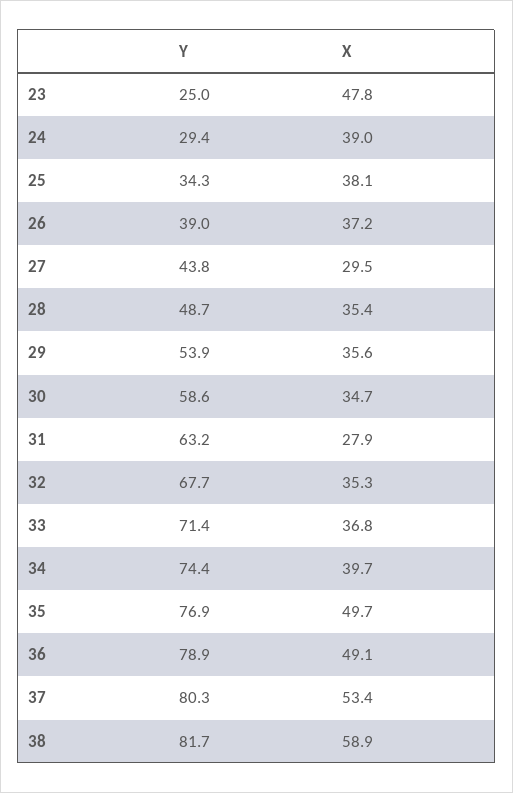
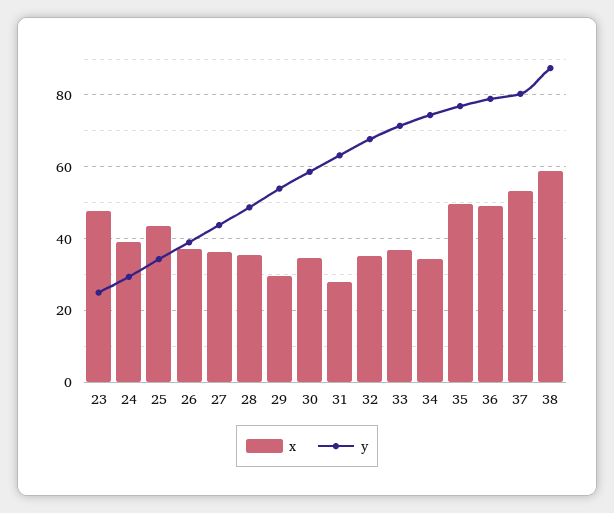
  {
    "Y": {
      "23": 25,
      "24": 29.4,
      "25": 34.3,
      "26": 39,
      "27": 43.8,
      "28": 48.7,
      "29": 53.9,
      "30": 58.6,
      "31": 63.2,
      "32": 67.7,
      "33": 71.4,
      "34": 74.4,
      "35": 76.9,
      "36": 78.9,
      "37": 80.3,
-     "38": 81.7
+     "38": 88
    },
    "X": {
      "23": 47.8,
      "24": 39,
-     "25": 38.1,
+     "25": 44,
      "26": 37.2,
-     "27": 29.5,
+     "27": 36,
      "28": 35.4,
-     "29": 35.6,
+     "29": 30,
      "30": 34.7,
      "31": 27.9,
      "32": 35.3,
      "33": 36.8,
-     "34": 39.7,
+     "34": 34,
      "35": 49.7,
      "36": 49.1,
      "37": 53.4,
      "38": 58.9
    }
  }

